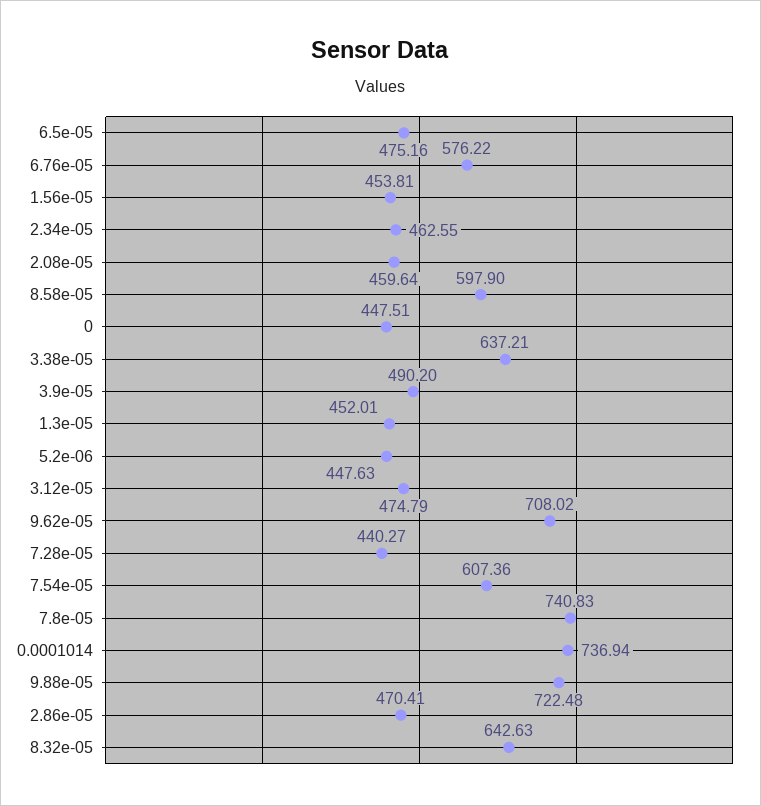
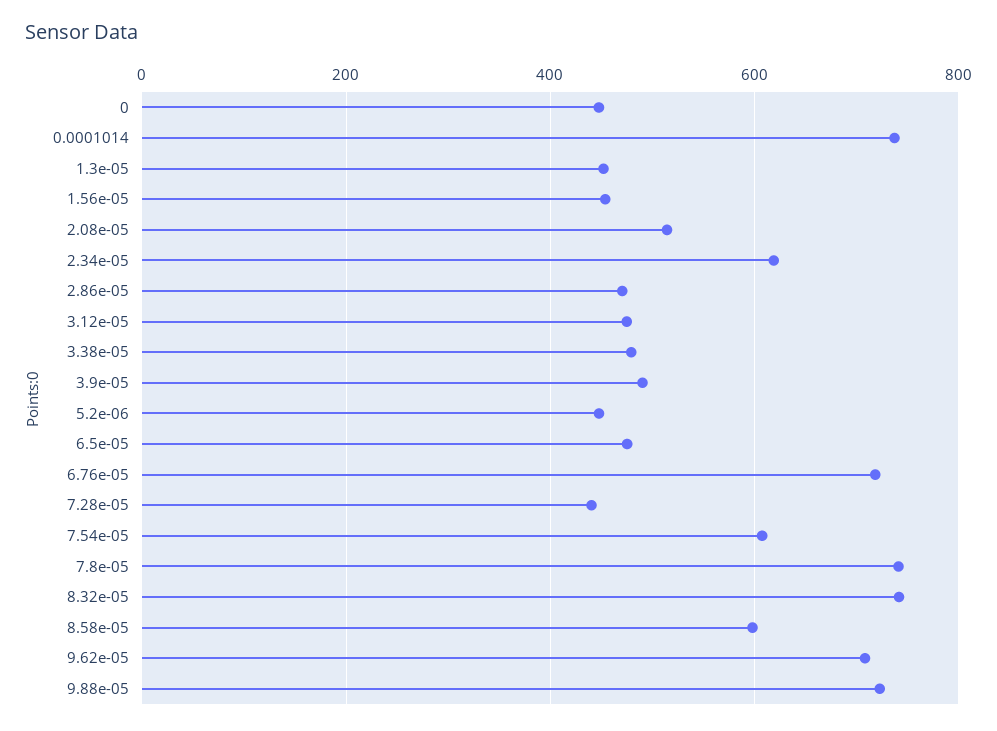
  {
    "6.5e-05": 475.16,
-   "6.76e-05": 576.22,
+   "6.76e-05": 720,
    "1.56e-05": 453.81,
-   "2.34e-05": 462.55,
+   "2.34e-05": 620,
-   "2.08e-05": 459.64,
+   "2.08e-05": 520,
    "8.58e-05": 597.9,
    "0": 447.51,
-   "3.38e-05": 637.21,
+   "3.38e-05": 480,
    "3.9e-05": 490.2,
    "1.3e-05": 452.01,
    "5.2e-06": 447.63,
    "3.12e-05": 474.79,
    "9.62e-05": 708.02,
    "7.28e-05": 440.27,
    "7.54e-05": 607.36,
    "7.8e-05": 740.83,
    "0.0001014": 736.94,
    "9.88e-05": 722.48,
    "2.86e-05": 470.41,
-   "8.32e-05": 642.63
+   "8.32e-05": 740
  }

